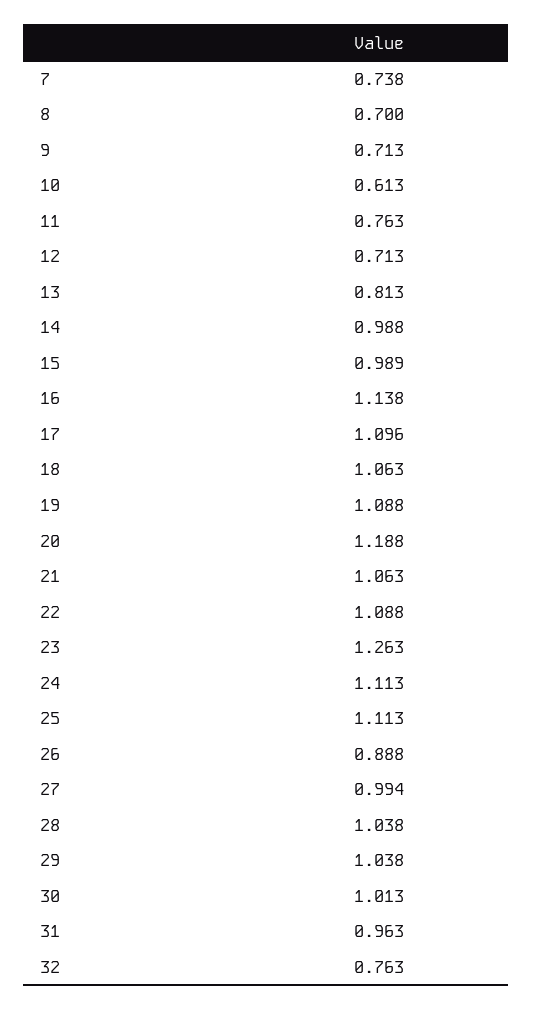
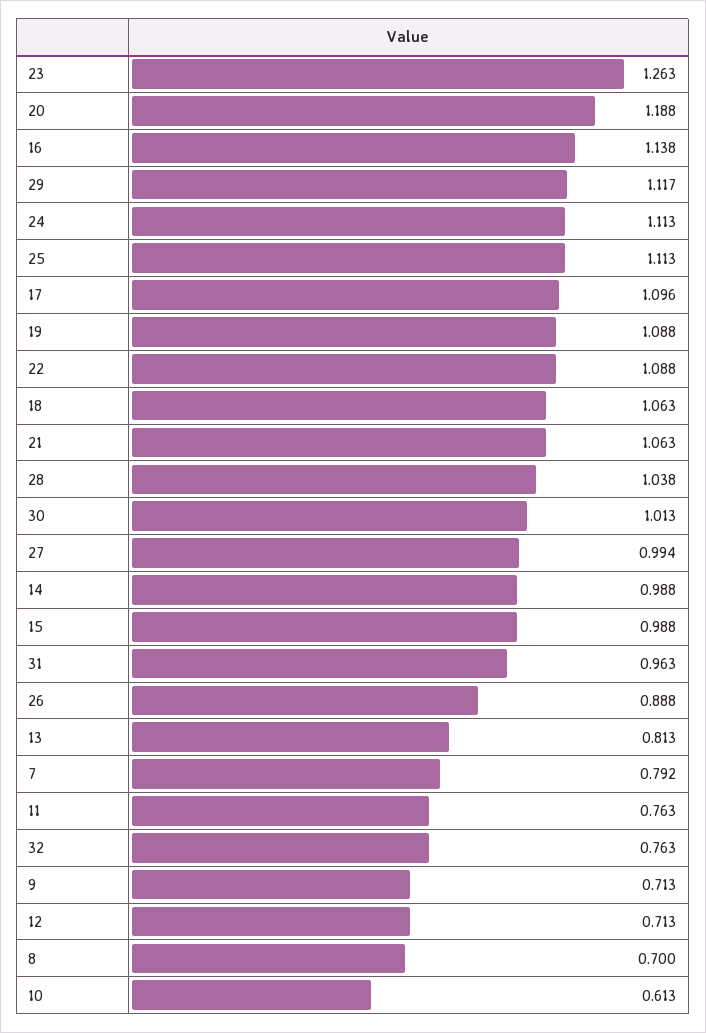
  {
-   "7": 0.738,
+   "7": 0.792,
    "8": 0.7,
    "9": 0.713,
    "10": 0.613,
    "11": 0.763,
    "12": 0.713,
    "13": 0.813,
    "14": 0.988,
-   "15": 0.989,
+   "15": 0.988,
    "16": 1.138,
    "17": 1.096,
    "18": 1.063,
    "19": 1.088,
    "20": 1.188,
    "21": 1.063,
    "22": 1.088,
    "23": 1.263,
    "24": 1.113,
    "25": 1.113,
    "26": 0.888,
    "27": 0.994,
    "28": 1.038,
-   "29": 1.038,
+   "29": 1.117,
    "30": 1.013,
    "31": 0.963,
    "32": 0.763
  }

